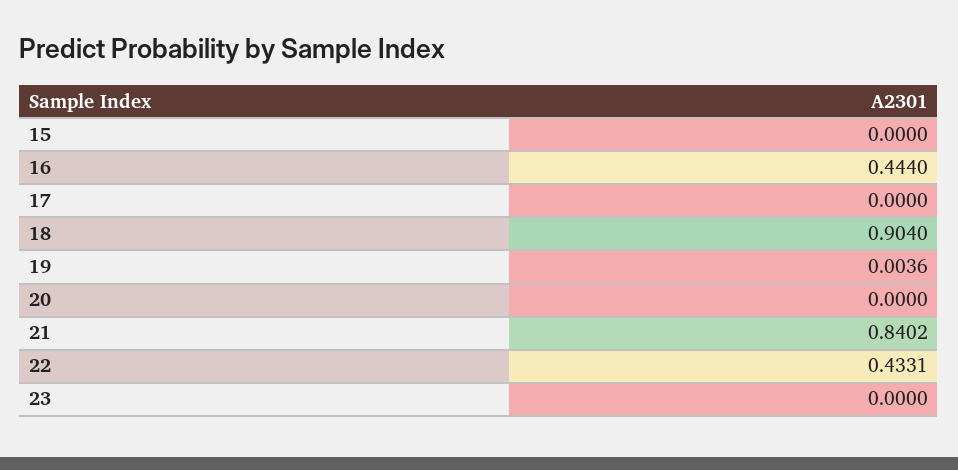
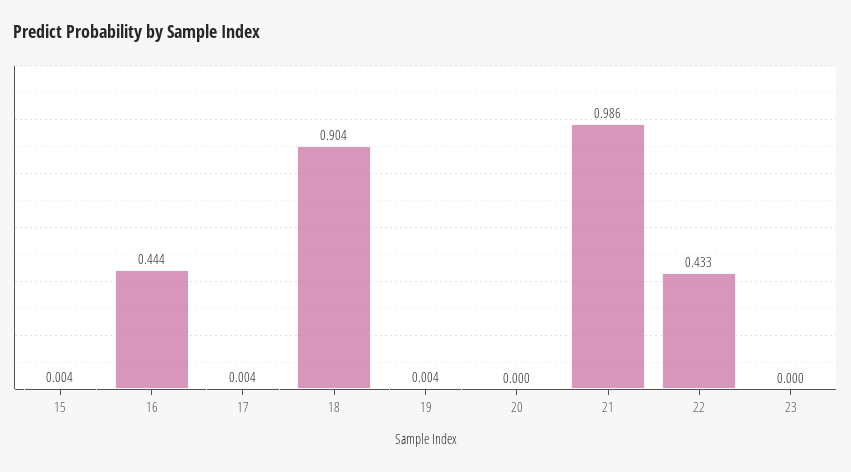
  {
-   "15": 0,
+   "15": 0.004,
    "16": 0.444,
-   "17": 0,
+   "17": 0.004,
    "18": 0.904,
    "19": 0.0036,
    "20": 0,
-   "21": 0.8402,
+   "21": 0.986,
    "22": 0.4331,
    "23": 0
  }

